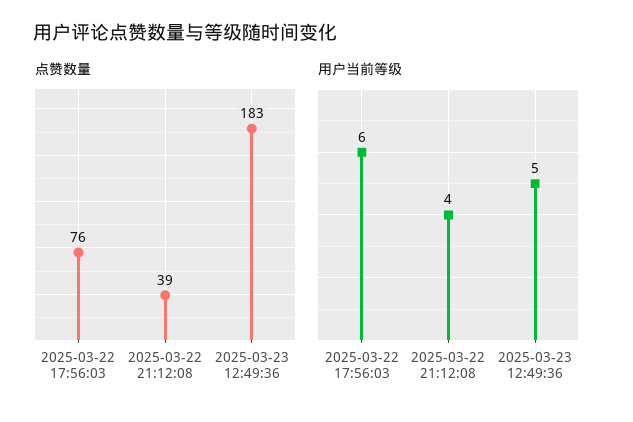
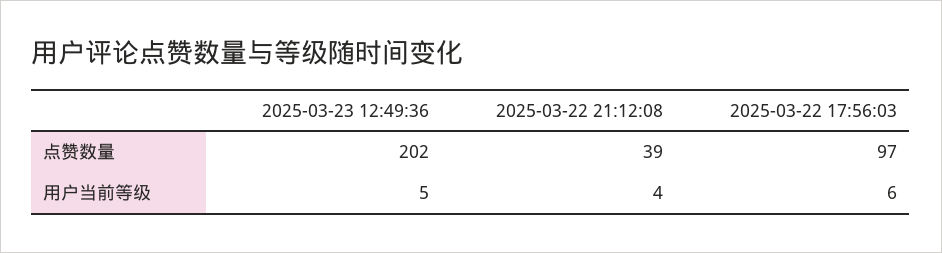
  {
    "点赞数量": {
-     "2025-03-22 17:56:03": 76,
+     "2025-03-22 17:56:03": 97,
      "2025-03-22 21:12:08": 39,
-     "2025-03-23 12:49:36": 183
+     "2025-03-23 12:49:36": 202
    },
    "用户当前等级": {
      "2025-03-22 17:56:03": 6,
      "2025-03-22 21:12:08": 4,
      "2025-03-23 12:49:36": 5
    }
  }

